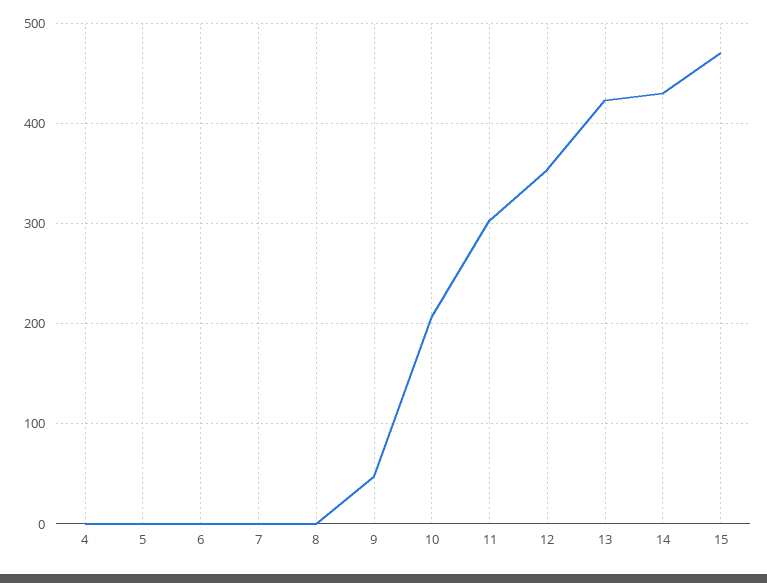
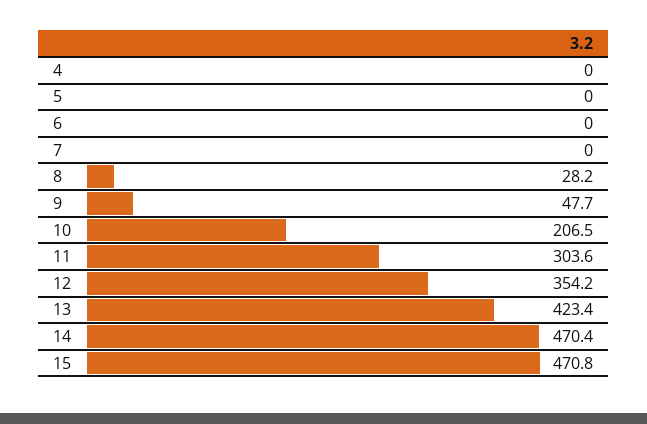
  {
    "4": 0,
    "5": 0,
    "6": 0,
    "7": 0,
-   "8": 0,
+   "8": 28.2,
    "9": 47.7,
    "10": 206.5,
    "11": 303.6,
    "12": 354.2,
    "13": 423.4,
-   "14": 430,
+   "14": 470.4,
    "15": 470.8
  }

